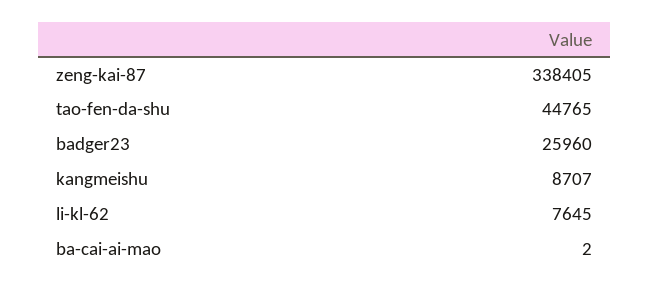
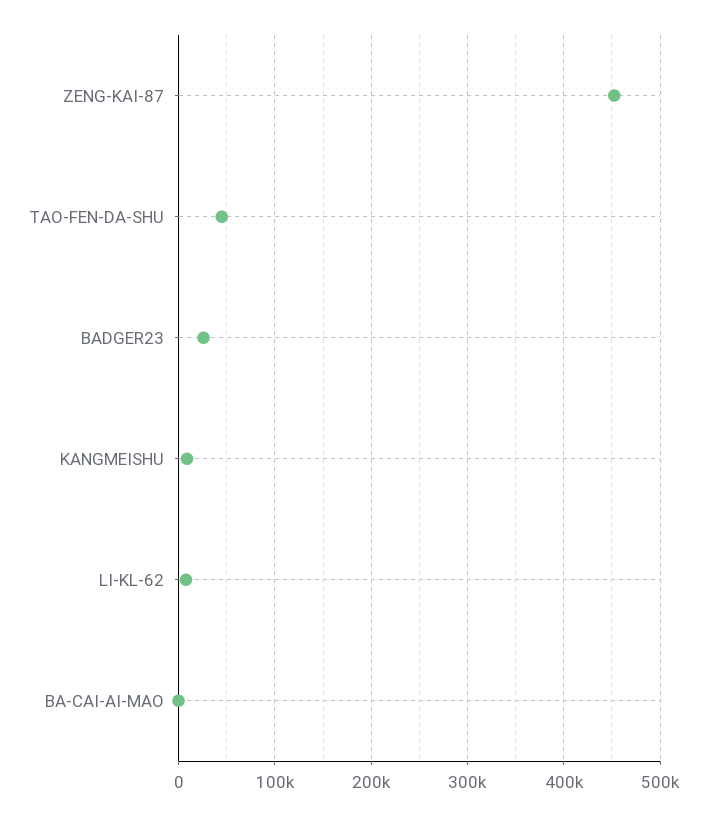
  {
-   "zeng-kai-87": 338405,
+   "zeng-kai-87": 450000,
    "tao-fen-da-shu": 44765,
    "badger23": 25960,
    "kangmeishu": 8707,
    "li-kl-62": 7645,
    "ba-cai-ai-mao": 2
  }

